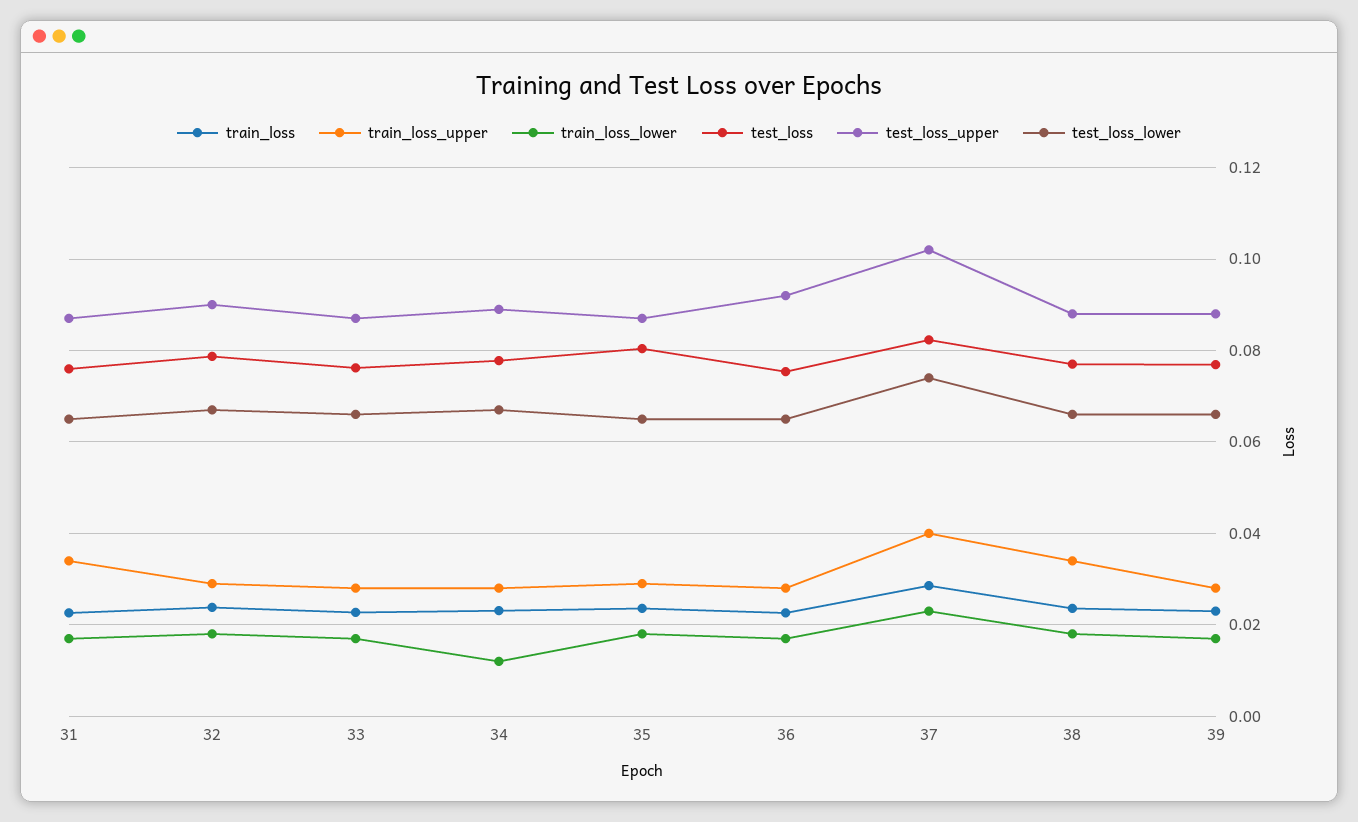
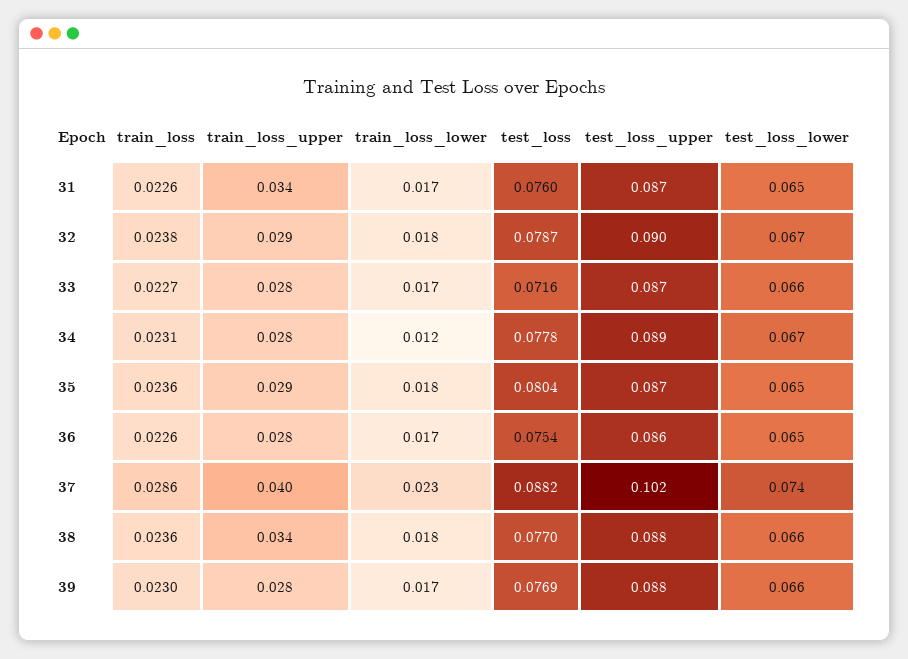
  {
    "train_loss": {
      "31": 0.0226,
      "32": 0.0238,
      "33": 0.0227,
      "34": 0.0231,
      "35": 0.0236,
      "36": 0.0226,
      "37": 0.0286,
      "38": 0.0236,
      "39": 0.023
    },
    "train_loss_upper": {
      "31": 0.034,
      "32": 0.029,
      "33": 0.028,
      "34": 0.028,
      "35": 0.029,
      "36": 0.028,
      "37": 0.04,
      "38": 0.034,
      "39": 0.028
    },
    "train_loss_lower": {
      "31": 0.017,
      "32": 0.018,
      "33": 0.017,
      "34": 0.012,
      "35": 0.018,
      "36": 0.017,
      "37": 0.023,
      "38": 0.018,
      "39": 0.017
    },
    "test_loss": {
      "31": 0.076,
      "32": 0.0787,
-     "33": 0.076,
+     "33": 0.0716,
      "34": 0.0778,
      "35": 0.0804,
      "36": 0.0754,
-     "37": 0.082,
+     "37": 0.0882,
      "38": 0.077,
      "39": 0.0769
    },
    "test_loss_upper": {
      "31": 0.087,
      "32": 0.09,
      "33": 0.087,
      "34": 0.089,
      "35": 0.087,
-     "36": 0.092,
+     "36": 0.086,
      "37": 0.102,
      "38": 0.088,
      "39": 0.088
    },
    "test_loss_lower": {
      "31": 0.065,
      "32": 0.067,
      "33": 0.066,
      "34": 0.067,
      "35": 0.065,
      "36": 0.065,
      "37": 0.074,
      "38": 0.066,
      "39": 0.066
    }
  }

